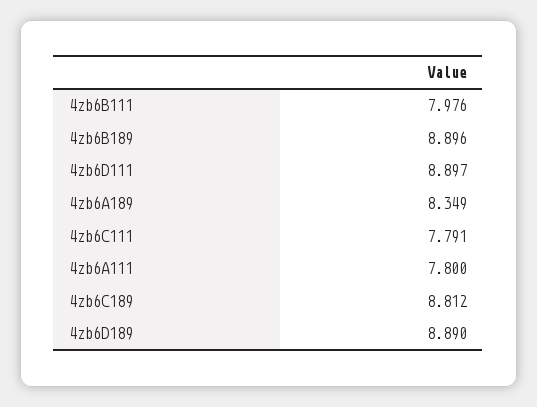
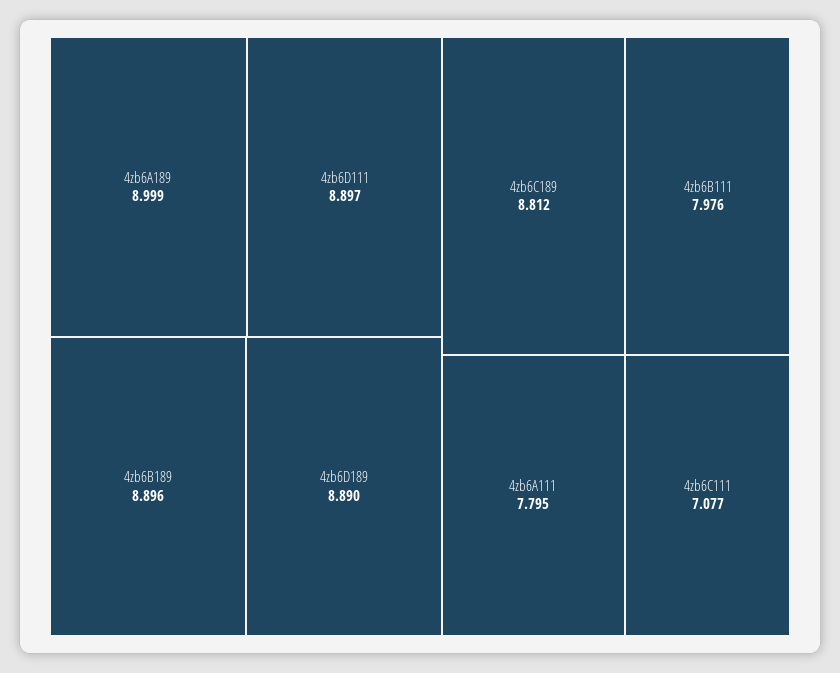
  {
    "4zb6B111": 7.976,
    "4zb6B189": 8.896,
    "4zb6D111": 8.897,
-   "4zb6A189": 8.349,
+   "4zb6A189": 8.999,
-   "4zb6C111": 7.791,
+   "4zb6C111": 7.077,
-   "4zb6A111": 7.8,
+   "4zb6A111": 7.795,
    "4zb6C189": 8.812,
    "4zb6D189": 8.89
  }

